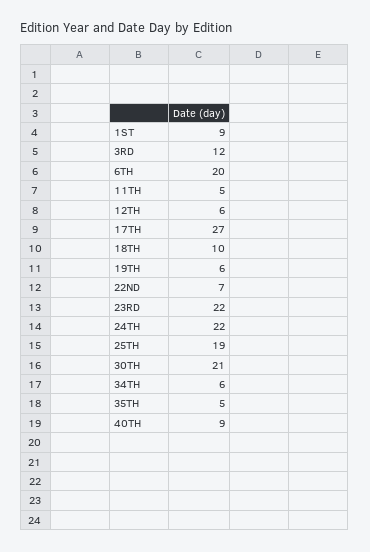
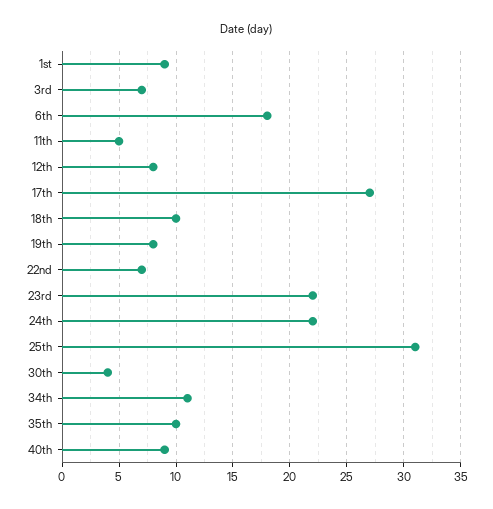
  {
    "1ST": 9,
-   "3RD": 12,
+   "3RD": 7,
-   "6TH": 20,
+   "6TH": 18,
    "11TH": 5,
-   "12TH": 6,
+   "12TH": 8,
    "17TH": 27,
    "18TH": 10,
-   "19TH": 6,
+   "19TH": 8,
    "22ND": 7,
    "23RD": 22,
    "24TH": 22,
-   "25TH": 19,
+   "25TH": 31,
-   "30TH": 21,
+   "30TH": 4,
-   "34TH": 6,
+   "34TH": 11,
-   "35TH": 5,
+   "35TH": 10,
    "40TH": 9
  }

